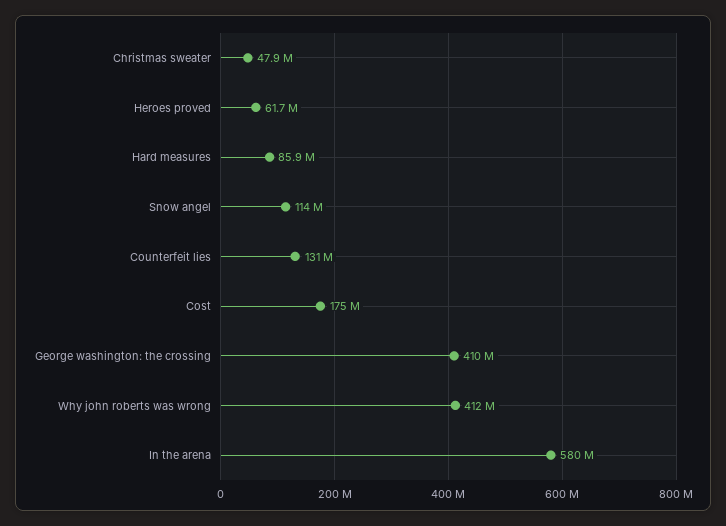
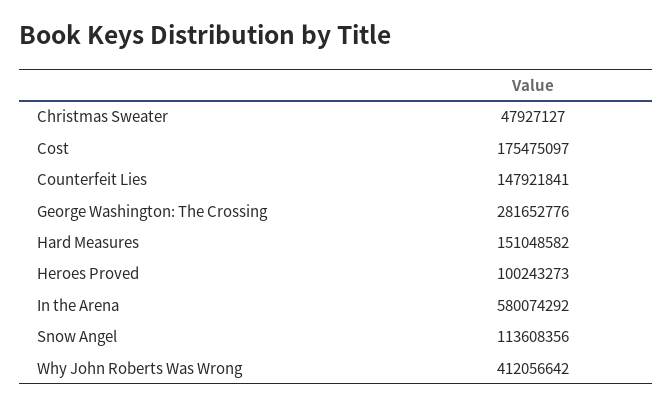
  {
    "Christmas sweater": 47927127,
-   "Heroes proved": 61700000,
+   "Heroes proved": 100243273,
-   "Hard measures": 85900000,
+   "Hard measures": 151048582,
    "Snow angel": 113608356,
-   "Counterfeit lies": 131000000,
+   "Counterfeit lies": 147921841,
    "Cost": 175475097,
-   "George washington: the crossing": 410000000,
+   "George washington: the crossing": 281652776,
    "Why john roberts was wrong": 412056642,
    "In the arena": 580074292
  }

